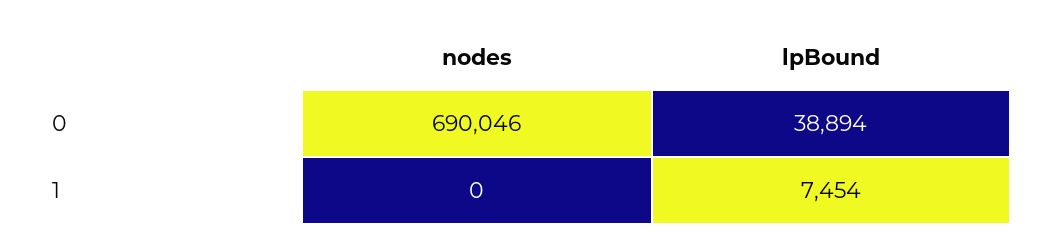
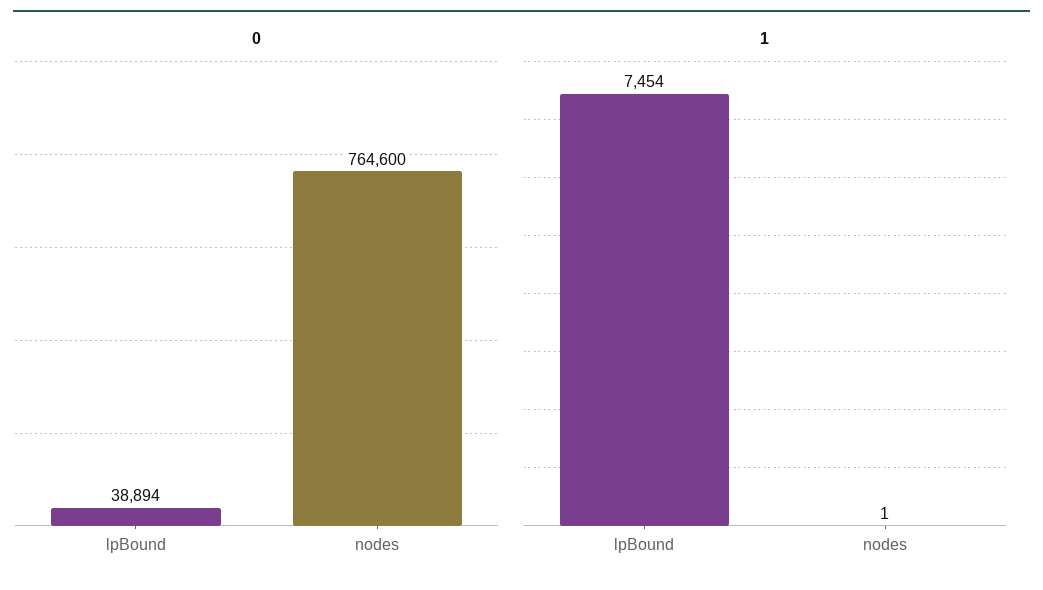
  {
    "0": {
-     "nodes": 690046,
+     "nodes": 764600,
      "lpBound": 38894
    },
    "1": {
-     "nodes": 0,
+     "nodes": 1,
      "lpBound": 7454
    }
  }

